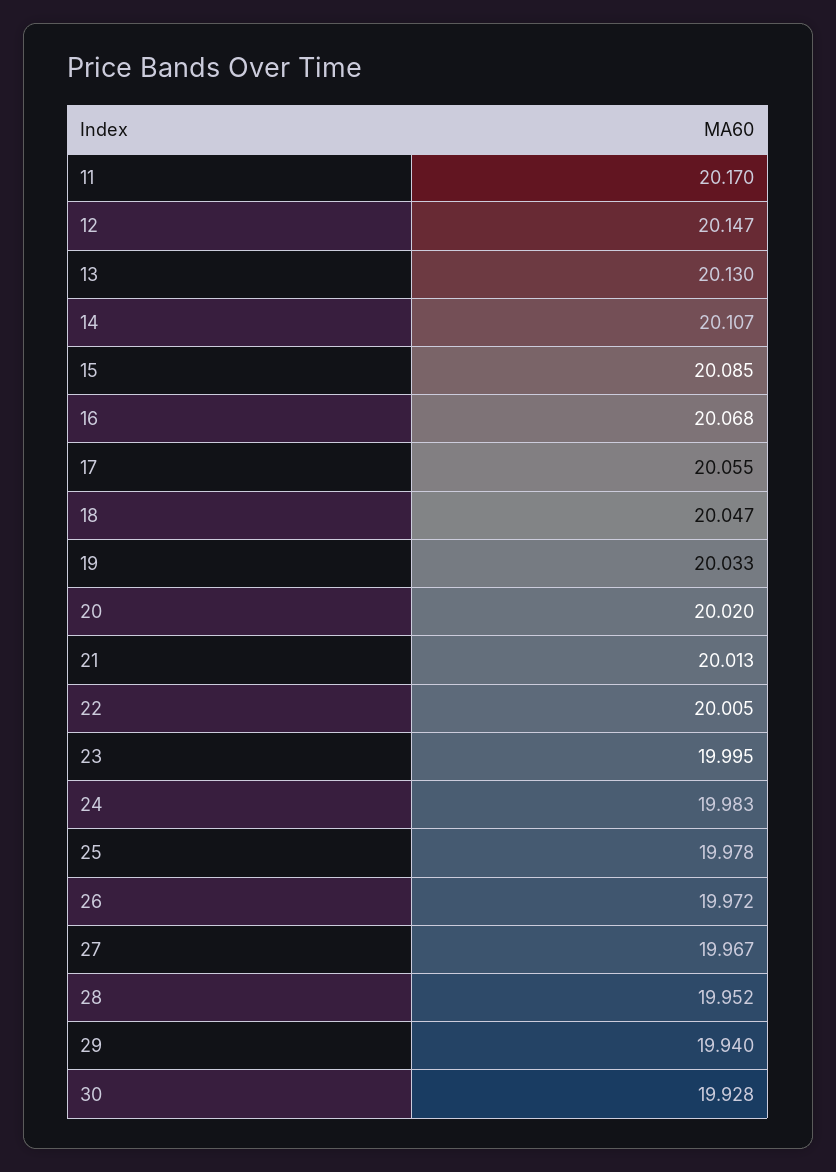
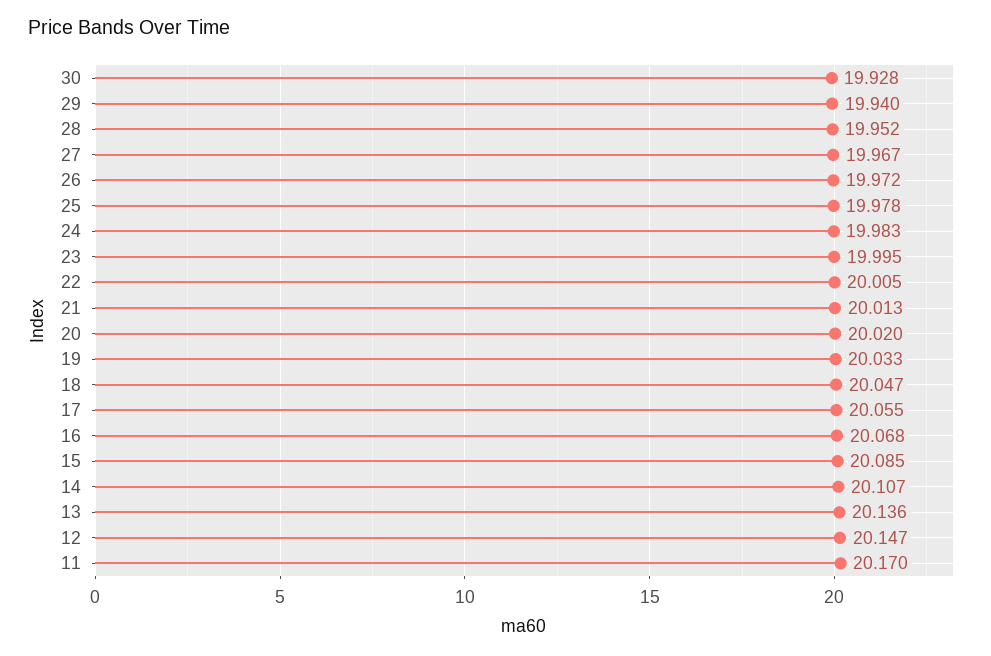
  {
    "11": 20.17,
    "12": 20.147,
-   "13": 20.13,
+   "13": 20.136,
    "14": 20.107,
    "15": 20.085,
    "16": 20.068,
    "17": 20.055,
    "18": 20.047,
    "19": 20.033,
    "20": 20.02,
    "21": 20.013,
    "22": 20.005,
    "23": 19.995,
    "24": 19.983,
    "25": 19.978,
    "26": 19.972,
    "27": 19.967,
    "28": 19.952,
    "29": 19.94,
    "30": 19.928
  }

